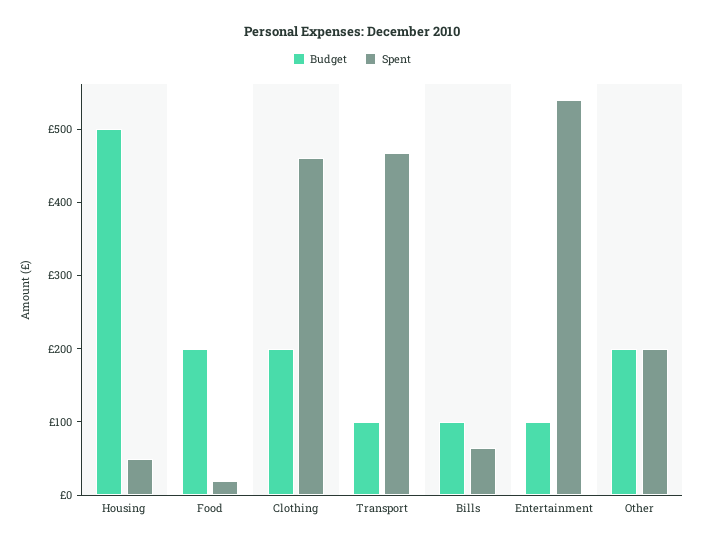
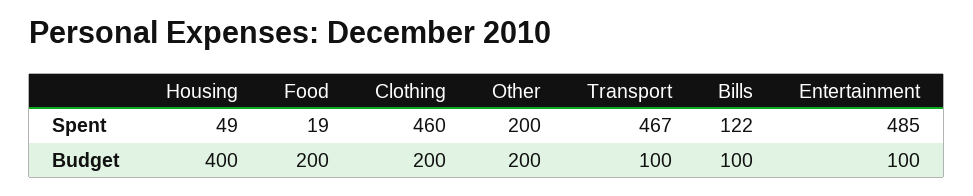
  {
    "Budget": {
-     "Housing": 500,
+     "Housing": 400,
      "Food": 200,
      "Clothing": 200,
      "Transport": 100,
      "Bills": 100,
      "Entertainment": 100,
      "Other": 200
    },
    "Spent": {
      "Housing": 49,
      "Food": 19,
      "Clothing": 460,
      "Transport": 467,
-     "Bills": 60,
+     "Bills": 122,
-     "Entertainment": 540,
+     "Entertainment": 485,
      "Other": 200
    }
  }

